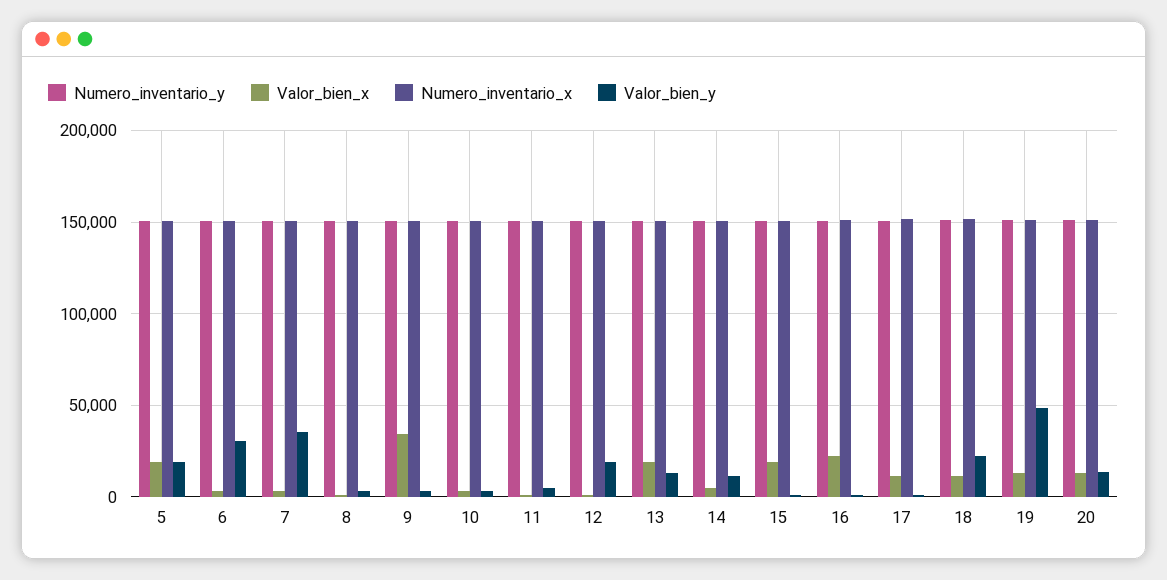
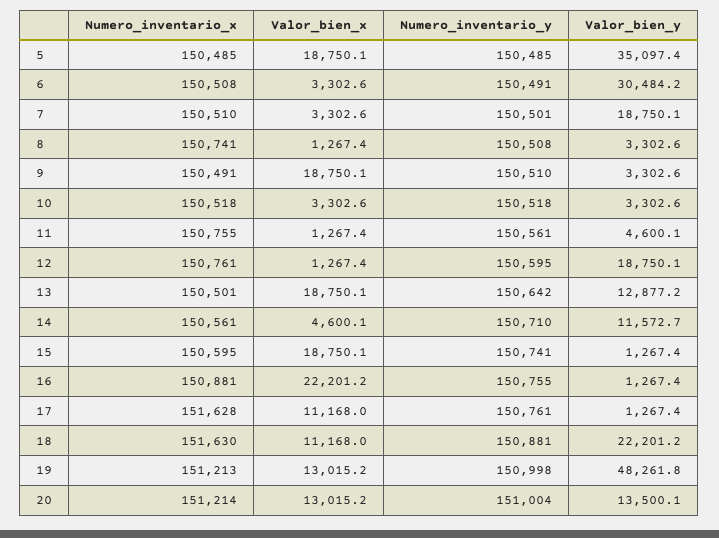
  {
    "Numero_inventario_y": {
      "5": 150485,
      "6": 150491,
      "7": 150501,
      "8": 150508,
      "9": 150510,
      "10": 150518,
      "11": 150561,
      "12": 150595,
      "13": 150642,
      "14": 150710,
      "15": 150741,
      "16": 150755,
      "17": 150761,
      "18": 150881,
      "19": 150998,
      "20": 151004
    },
    "Valor_bien_x": {
      "5": 18750.1,
      "6": 3302.6,
      "7": 3302.6,
      "8": 1267.4,
-     "9": 35000,
+     "9": 18750.1,
      "10": 3302.6,
      "11": 1267.4,
      "12": 1267.4,
      "13": 18750.1,
      "14": 4600.1,
      "15": 18750.1,
      "16": 22201.2,
      "17": 11168,
      "18": 11168,
      "19": 13015.2,
      "20": 13015.2
    },
    "Numero_inventario_x": {
      "5": 150485,
      "6": 150508,
      "7": 150510,
      "8": 150741,
      "9": 150491,
      "10": 150518,
      "11": 150755,
      "12": 150761,
      "13": 150501,
      "14": 150561,
      "15": 150595,
      "16": 150881,
      "17": 151628,
      "18": 151630,
      "19": 151213,
      "20": 151214
    },
    "Valor_bien_y": {
-     "5": 20000,
+     "5": 35097.4,
      "6": 30484.2,
-     "7": 35000,
+     "7": 18750.1,
      "8": 3302.6,
      "9": 3302.6,
      "10": 3302.6,
      "11": 4600.1,
      "12": 18750.1,
      "13": 12877.2,
      "14": 11572.7,
      "15": 1267.4,
      "16": 1267.4,
      "17": 1267.4,
      "18": 22201.2,
      "19": 48261.8,
      "20": 13500.1
    }
  }

